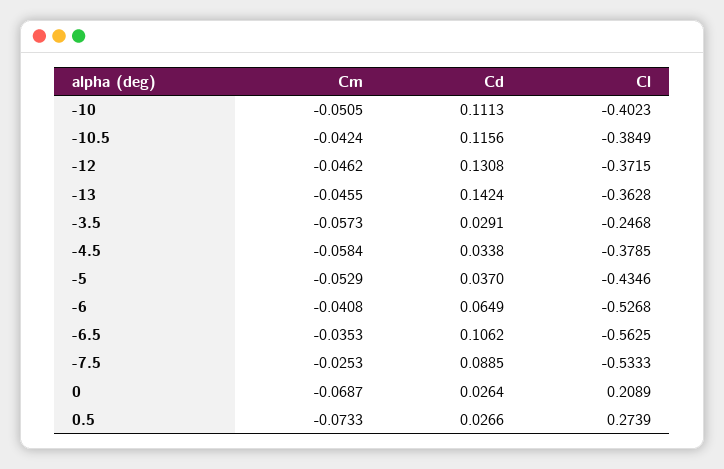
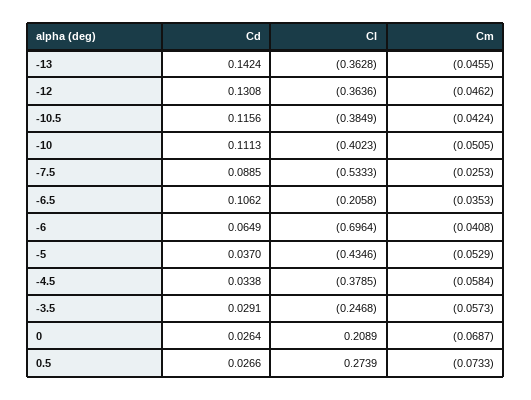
  {
    "Cm": {
      "-10": -0.0505,
      "-10.5": -0.0424,
      "-12": -0.0462,
      "-13": -0.0455,
      "-3.5": -0.0573,
      "-4.5": -0.0584,
      "-5": -0.0529,
      "-6": -0.0408,
      "-6.5": -0.0353,
      "-7.5": -0.0253,
      "0": -0.0687,
      "0.5": -0.0733
    },
    "Cd": {
      "-10": 0.1113,
      "-10.5": 0.1156,
      "-12": 0.1308,
      "-13": 0.1424,
      "-3.5": 0.0291,
      "-4.5": 0.0338,
      "-5": 0.037,
      "-6": 0.0649,
      "-6.5": 0.1062,
      "-7.5": 0.0885,
      "0": 0.0264,
      "0.5": 0.0266
    },
    "Cl": {
      "-10": -0.4023,
      "-10.5": -0.3849,
-     "-12": -0.3715,
+     "-12": -0.3636,
      "-13": -0.3628,
      "-3.5": -0.2468,
      "-4.5": -0.3785,
      "-5": -0.4346,
-     "-6": -0.5268,
+     "-6": -0.6964,
-     "-6.5": -0.5625,
+     "-6.5": -0.2058,
      "-7.5": -0.5333,
      "0": 0.2089,
      "0.5": 0.2739
    }
  }

